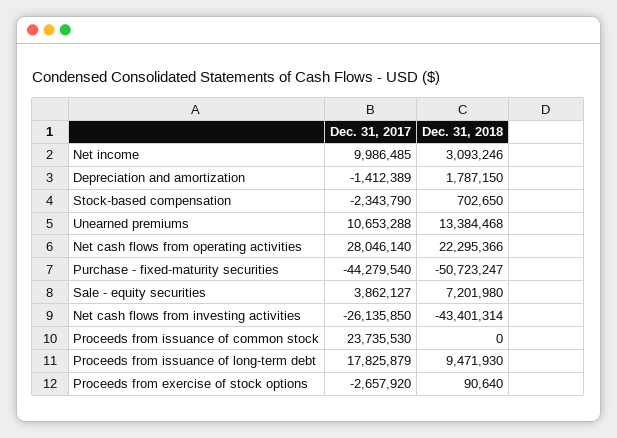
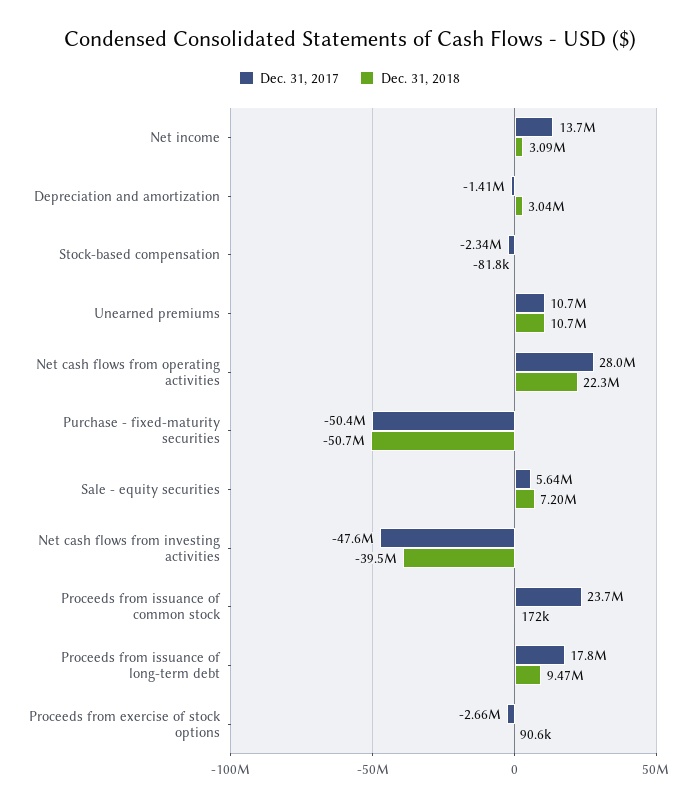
  {
    "Dec. 31, 2017": {
-     "Net income": 9986485,
+     "Net income": 13700000,
      "Depreciation and amortization": -1412389,
      "Stock-based compensation": -2343790,
      "Unearned premiums": 10653288,
      "Net cash flows from operating activities": 28046140,
-     "Purchase - fixed-maturity securities": -44279540,
+     "Purchase - fixed-maturity securities": -50400000,
-     "Sale - equity securities": 3862127,
+     "Sale - equity securities": 5640000,
-     "Net cash flows from investing activities": -26135850,
+     "Net cash flows from investing activities": -47600000,
      "Proceeds from issuance of common stock": 23735530,
      "Proceeds from issuance of long-term debt": 17825879,
      "Proceeds from exercise of stock options": -2657920
    },
    "Dec. 31, 2018": {
      "Net income": 3093246,
-     "Depreciation and amortization": 1787150,
+     "Depreciation and amortization": 3040000,
-     "Stock-based compensation": 702650,
+     "Stock-based compensation": -81800,
-     "Unearned premiums": 13384468,
+     "Unearned premiums": 10700000,
      "Net cash flows from operating activities": 22295366,
      "Purchase - fixed-maturity securities": -50723247,
      "Sale - equity securities": 7201980,
-     "Net cash flows from investing activities": -43401314,
+     "Net cash flows from investing activities": -39500000,
-     "Proceeds from issuance of common stock": 0,
+     "Proceeds from issuance of common stock": 172000,
      "Proceeds from issuance of long-term debt": 9471930,
      "Proceeds from exercise of stock options": 90640
    }
  }

